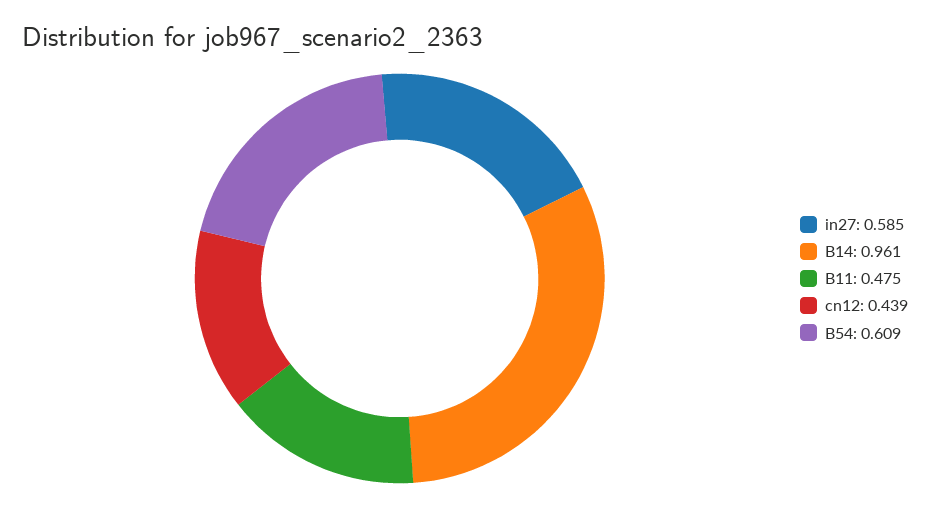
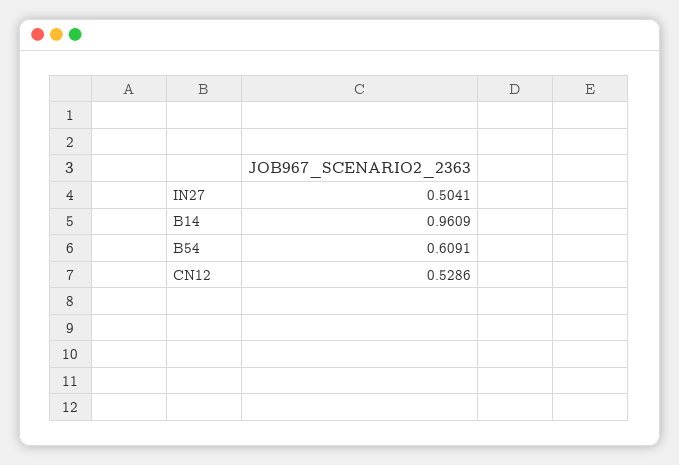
  {
-   "in27": 0.585,
+   "in27": 0.5041,
    "B14": 0.9609,
-   "B11": 0.475,
-   "cn12": 0.439,
+   "cn12": 0.5286,
    "B54": 0.6091
  }

